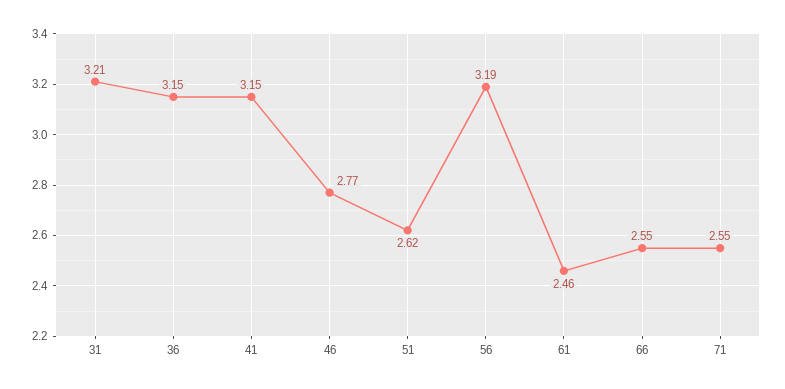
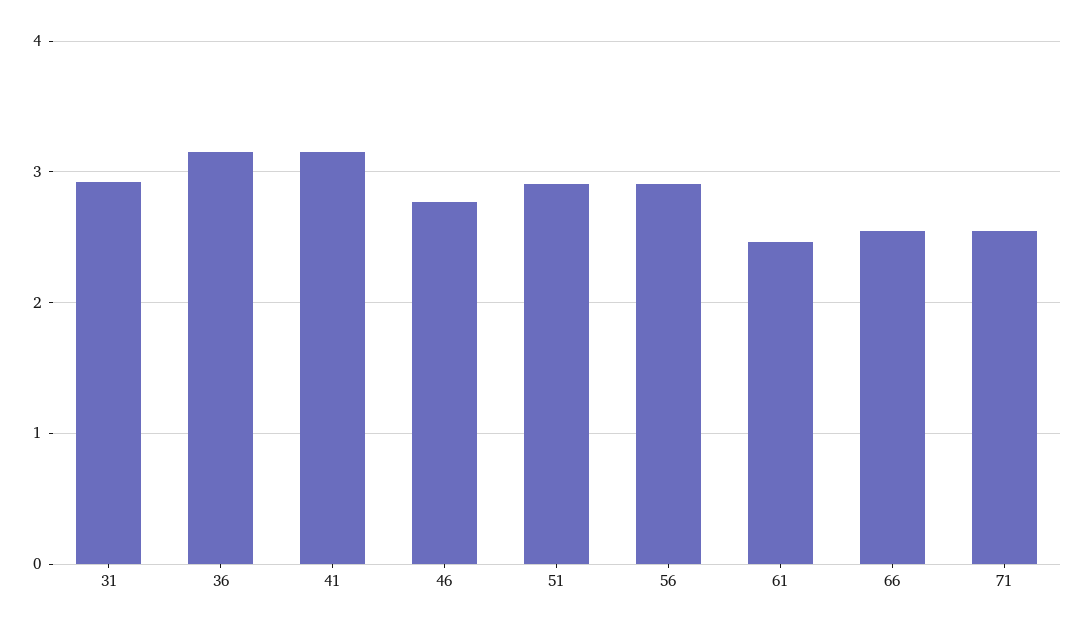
  {
-   "31": 3.21,
+   "31": 2.9,
    "36": 3.15,
    "41": 3.15,
    "46": 2.77,
-   "51": 2.62,
+   "51": 2.9,
-   "56": 3.19,
+   "56": 2.9,
    "61": 2.46,
    "66": 2.55,
    "71": 2.55
  }

